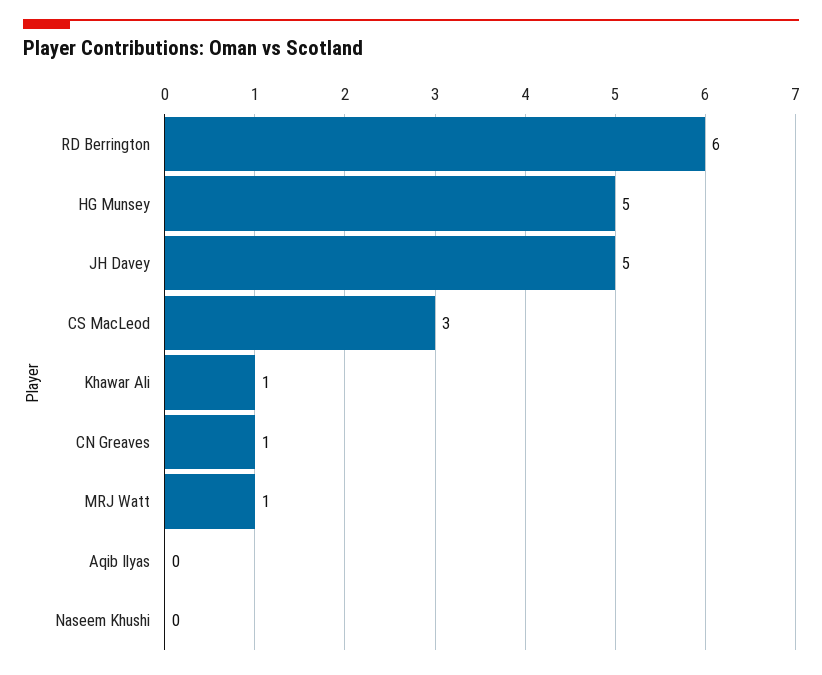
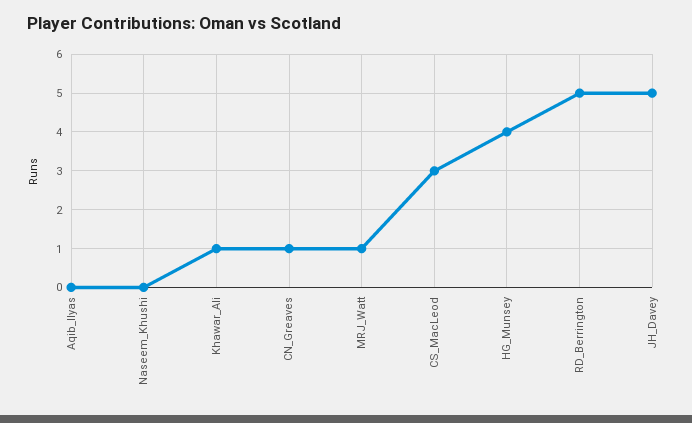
  {
-   "RD Berrington": 6,
+   "RD Berrington": 5,
-   "HG Munsey": 5,
+   "HG Munsey": 4,
    "JH Davey": 5,
    "CS MacLeod": 3,
    "Khawar Ali": 1,
    "CN Greaves": 1,
    "MRJ Watt": 1,
    "Aqib Ilyas": 0,
    "Naseem Khushi": 0
  }

